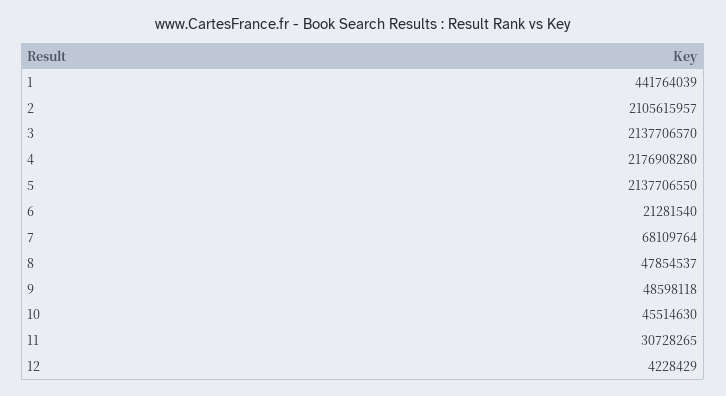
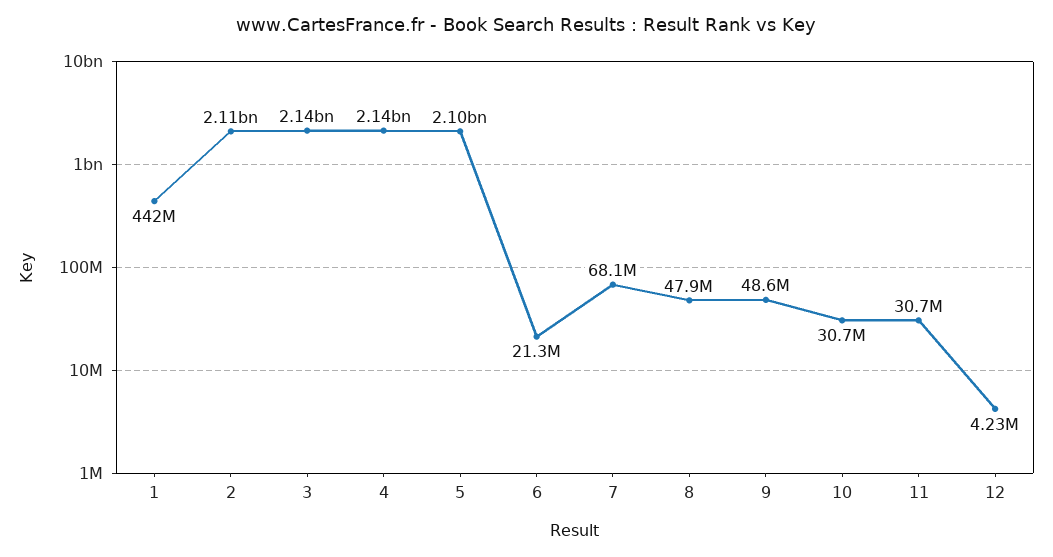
  {
    "1": 441764039,
    "2": 2105615957,
    "3": 2137706570,
-   "4": 2176908280,
+   "4": 2140000000,
-   "5": 2137706550,
+   "5": 2100000000,
    "6": 21281540,
    "7": 68109764,
    "8": 47854537,
    "9": 48598118,
-   "10": 45514630,
+   "10": 30700000,
    "11": 30728265,
    "12": 4228429
  }

